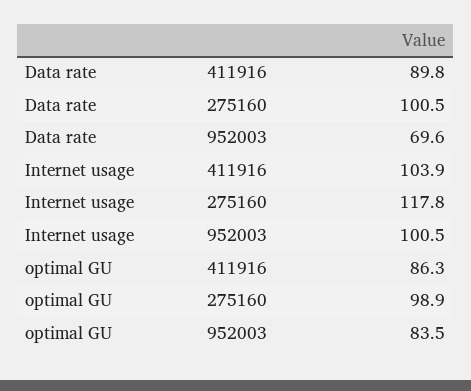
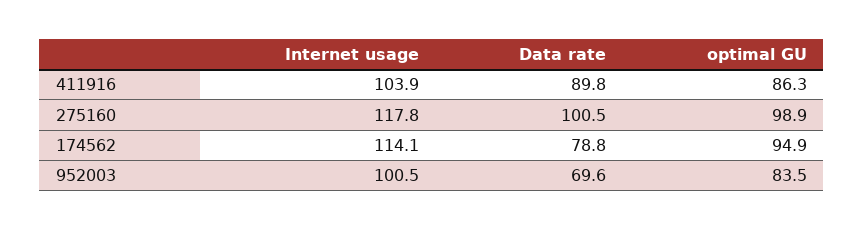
  {
    "Data rate": {
      "411916": 89.8,
      "275160": 100.5,
-     "952003": 69.6
+     "952003": 69.6,
+     "174562": 78.8
    },
    "Internet usage": {
      "411916": 103.9,
      "275160": 117.8,
-     "952003": 100.5
+     "952003": 100.5,
+     "174562": 114.1
    },
    "optimal GU": {
      "411916": 86.3,
      "275160": 98.9,
-     "952003": 83.5
+     "952003": 83.5,
+     "174562": 94.9
    }
  }

